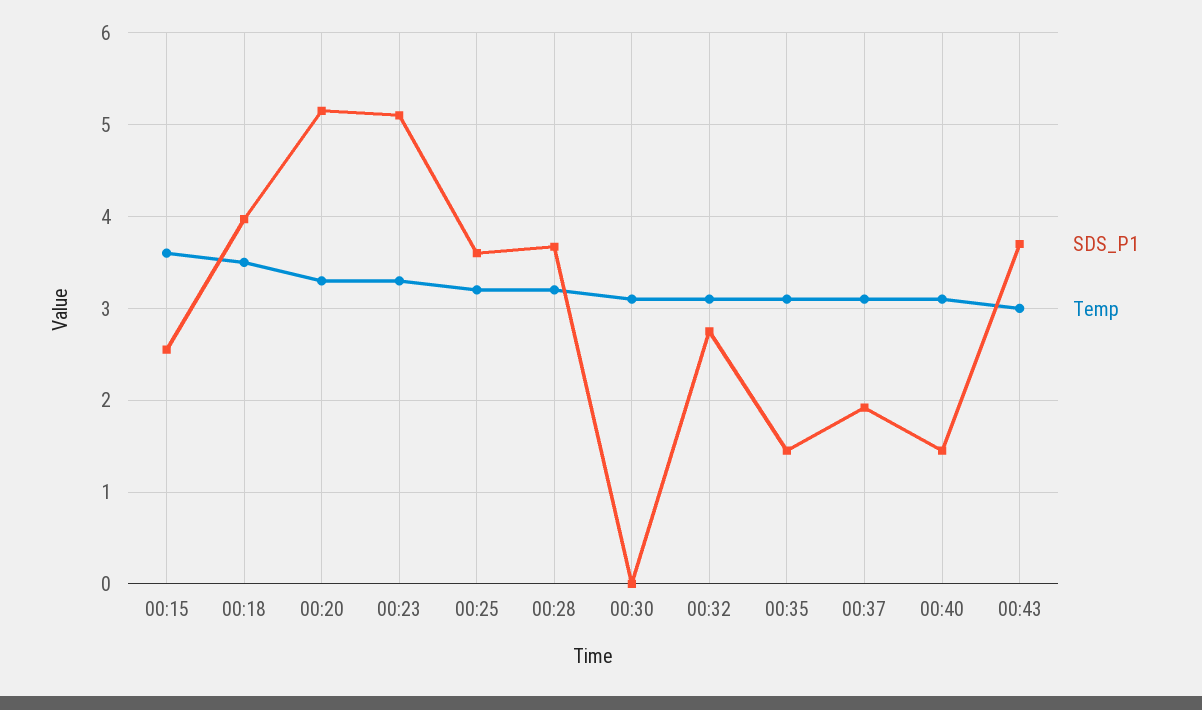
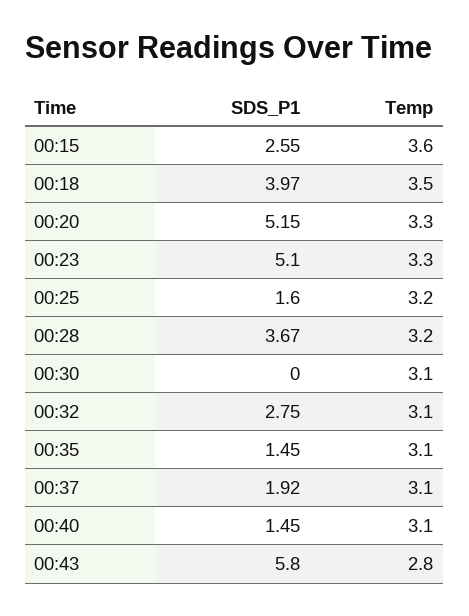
  {
    "SDS_P1": {
      "00:15": 2.55,
      "00:18": 3.97,
      "00:20": 5.15,
      "00:23": 5.1,
-     "00:25": 3.6,
+     "00:25": 1.6,
      "00:28": 3.67,
      "00:30": 0,
      "00:32": 2.75,
      "00:35": 1.45,
      "00:37": 1.92,
      "00:40": 1.45,
-     "00:43": 3.7
+     "00:43": 5.8
    },
    "Temp": {
      "00:15": 3.6,
      "00:18": 3.5,
      "00:20": 3.3,
      "00:23": 3.3,
      "00:25": 3.2,
      "00:28": 3.2,
      "00:30": 3.1,
      "00:32": 3.1,
      "00:35": 3.1,
      "00:37": 3.1,
      "00:40": 3.1,
-     "00:43": 3
+     "00:43": 2.8
    }
  }

